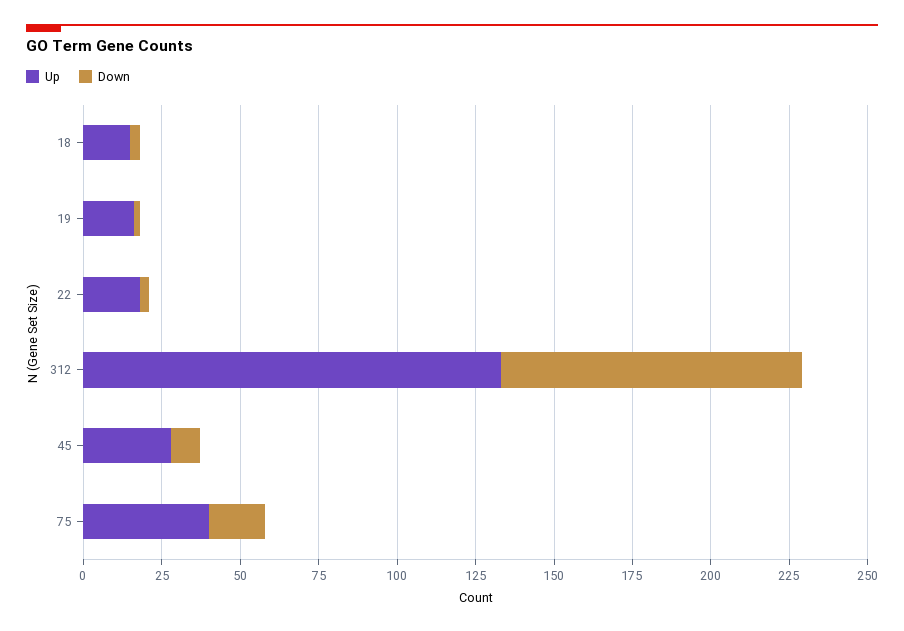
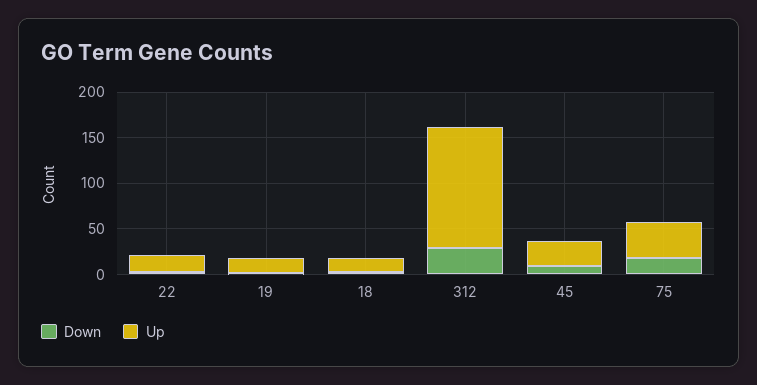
  {
    "Up": {
      "18": 15,
      "19": 15,
      "22": 20,
      "312": 135,
      "45": 30,
      "75": 40
    },
    "Down": {
      "18": 5,
      "19": 0,
      "22": 5,
-     "312": 95,
+     "312": 30,
      "45": 10,
      "75": 20
    }
  }

